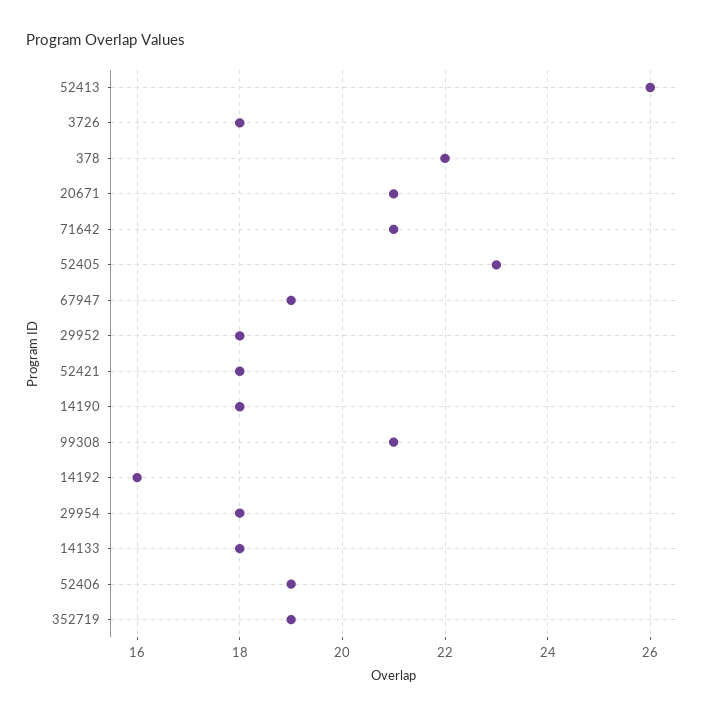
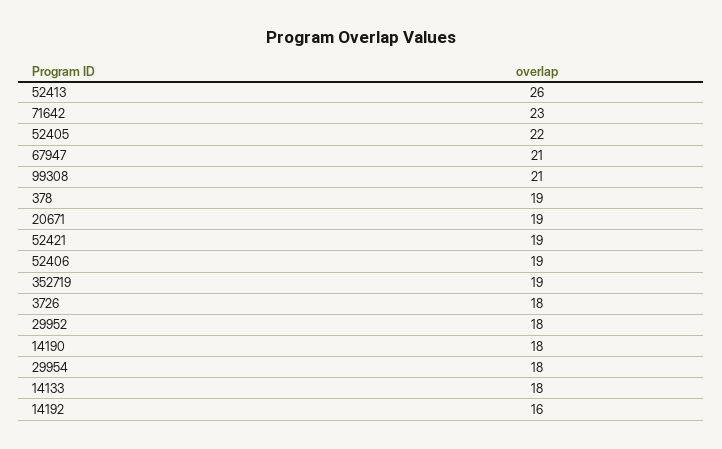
  {
    "52413": 26,
    "3726": 18,
-   "378": 22,
+   "378": 19,
-   "20671": 21,
+   "20671": 19,
-   "71642": 21,
+   "71642": 23,
-   "52405": 23,
+   "52405": 22,
-   "67947": 19,
+   "67947": 21,
    "29952": 18,
-   "52421": 18,
+   "52421": 19,
    "14190": 18,
    "99308": 21,
    "14192": 16,
    "29954": 18,
    "14133": 18,
    "52406": 19,
    "352719": 19
  }

